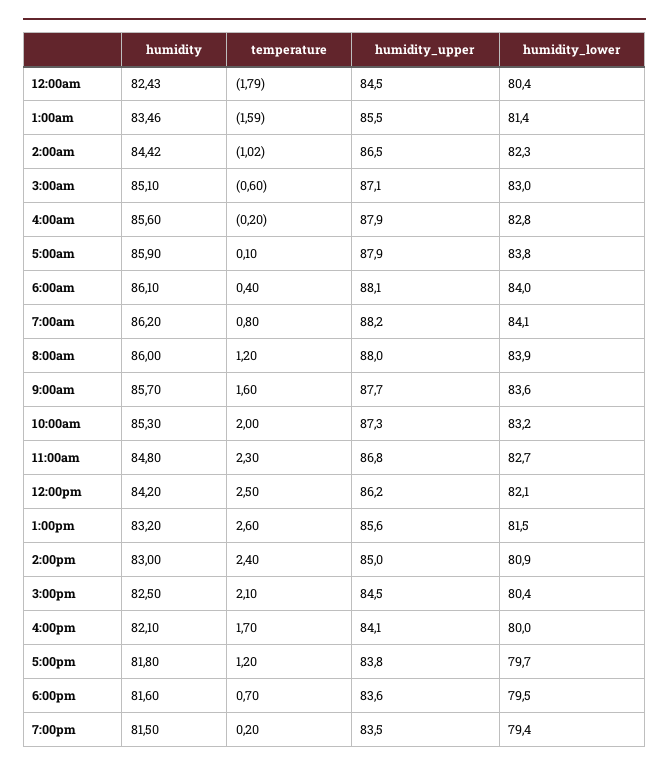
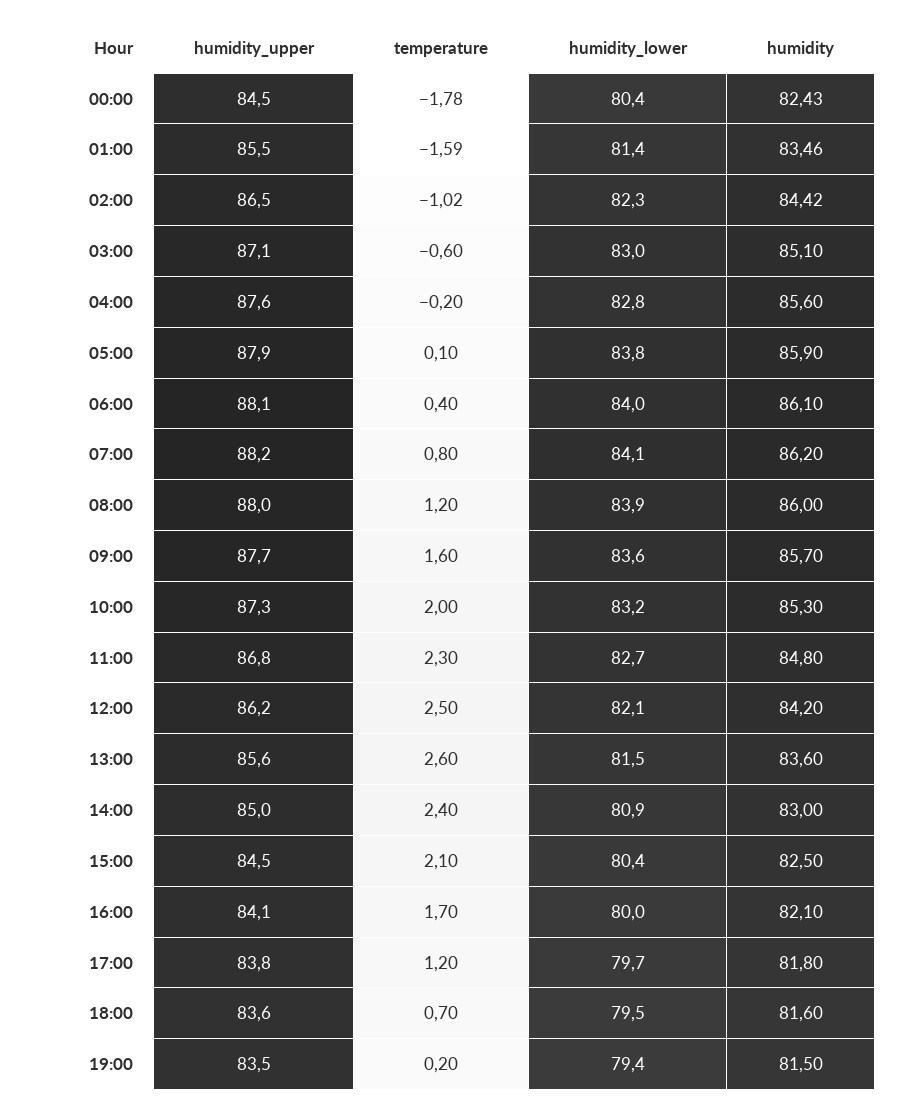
  {
    "humidity": {
      "12:00am": 82.43,
      "1:00am": 83.46,
      "2:00am": 84.42,
      "3:00am": 85.1,
      "4:00am": 85.6,
      "5:00am": 85.9,
      "6:00am": 86.1,
      "7:00am": 86.2,
      "8:00am": 86,
      "9:00am": 85.7,
      "10:00am": 85.3,
      "11:00am": 84.8,
      "12:00pm": 84.2,
-     "1:00pm": 83.2,
+     "1:00pm": 83.6,
      "2:00pm": 83,
      "3:00pm": 82.5,
      "4:00pm": 82.1,
      "5:00pm": 81.8,
      "6:00pm": 81.6,
      "7:00pm": 81.5
    },
    "temperature": {
-     "12:00am": -1.79,
+     "12:00am": -1.78,
      "1:00am": -1.59,
      "2:00am": -1.02,
      "3:00am": -0.6,
      "4:00am": -0.2,
      "5:00am": 0.1,
      "6:00am": 0.4,
      "7:00am": 0.8,
      "8:00am": 1.2,
      "9:00am": 1.6,
      "10:00am": 2,
      "11:00am": 2.3,
      "12:00pm": 2.5,
      "1:00pm": 2.6,
      "2:00pm": 2.4,
      "3:00pm": 2.1,
      "4:00pm": 1.7,
      "5:00pm": 1.2,
      "6:00pm": 0.7,
      "7:00pm": 0.2
    },
    "humidity_upper": {
      "12:00am": 84.5,
      "1:00am": 85.5,
      "2:00am": 86.5,
      "3:00am": 87.1,
-     "4:00am": 87.9,
+     "4:00am": 87.6,
      "5:00am": 87.9,
      "6:00am": 88.1,
      "7:00am": 88.2,
      "8:00am": 88,
      "9:00am": 87.7,
      "10:00am": 87.3,
      "11:00am": 86.8,
      "12:00pm": 86.2,
      "1:00pm": 85.6,
      "2:00pm": 85,
      "3:00pm": 84.5,
      "4:00pm": 84.1,
      "5:00pm": 83.8,
      "6:00pm": 83.6,
      "7:00pm": 83.5
    },
    "humidity_lower": {
      "12:00am": 80.4,
      "1:00am": 81.4,
      "2:00am": 82.3,
      "3:00am": 83,
      "4:00am": 82.8,
      "5:00am": 83.8,
      "6:00am": 84,
      "7:00am": 84.1,
      "8:00am": 83.9,
      "9:00am": 83.6,
      "10:00am": 83.2,
      "11:00am": 82.7,
      "12:00pm": 82.1,
      "1:00pm": 81.5,
      "2:00pm": 80.9,
      "3:00pm": 80.4,
      "4:00pm": 80,
      "5:00pm": 79.7,
      "6:00pm": 79.5,
      "7:00pm": 79.4
    }
  }

